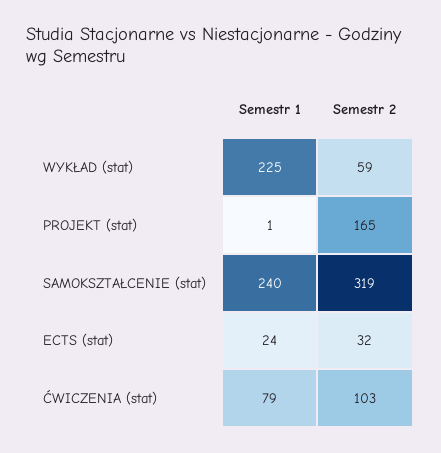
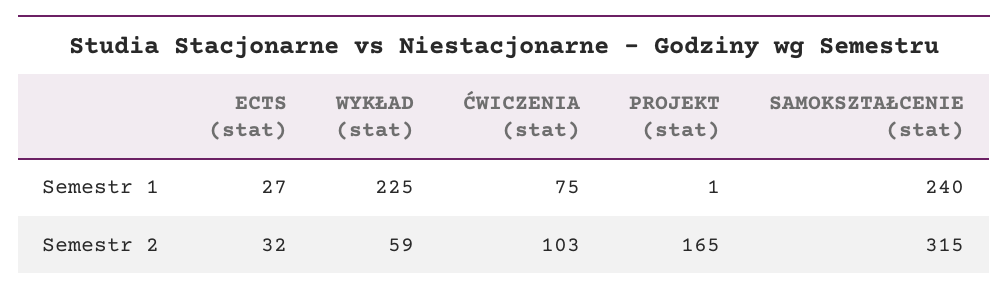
  {
    "Semestr 1": {
      "WYKŁAD (stat)": 225,
      "PROJEKT (stat)": 1,
      "SAMOKSZTAŁCENIE (stat)": 240,
-     "ECTS (stat)": 24,
+     "ECTS (stat)": 27,
-     "ĆWICZENIA (stat)": 79
+     "ĆWICZENIA (stat)": 75
    },
    "Semestr 2": {
      "WYKŁAD (stat)": 59,
      "PROJEKT (stat)": 165,
-     "SAMOKSZTAŁCENIE (stat)": 319,
+     "SAMOKSZTAŁCENIE (stat)": 315,
      "ECTS (stat)": 32,
      "ĆWICZENIA (stat)": 103
    }
  }

